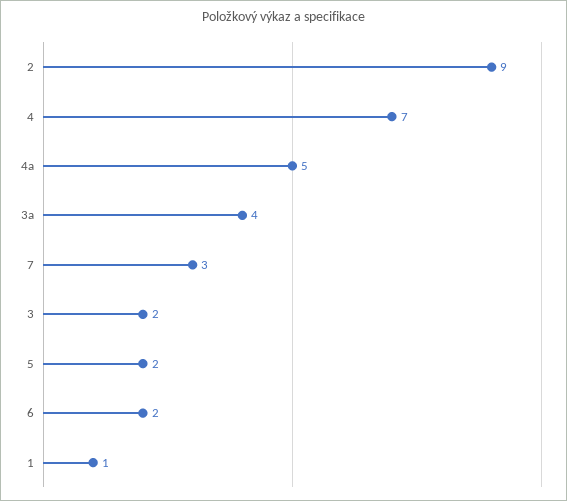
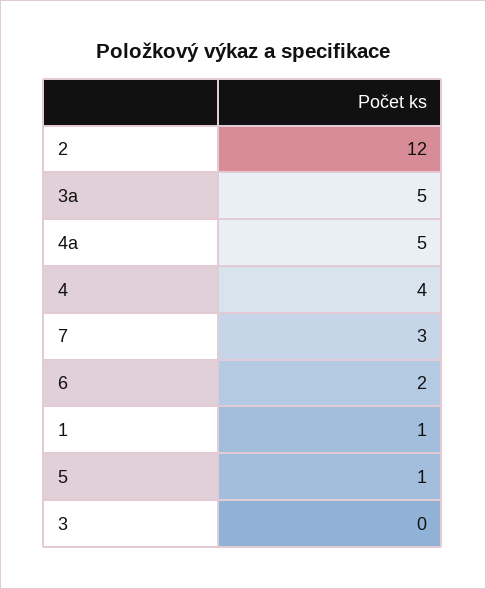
  {
-   "2": 9,
+   "2": 12,
-   "4": 7,
+   "4": 4,
    "4a": 5,
-   "3a": 4,
+   "3a": 5,
    "7": 3,
-   "3": 2,
+   "3": 0,
-   "5": 2,
+   "5": 1,
    "6": 2,
    "1": 1
  }

